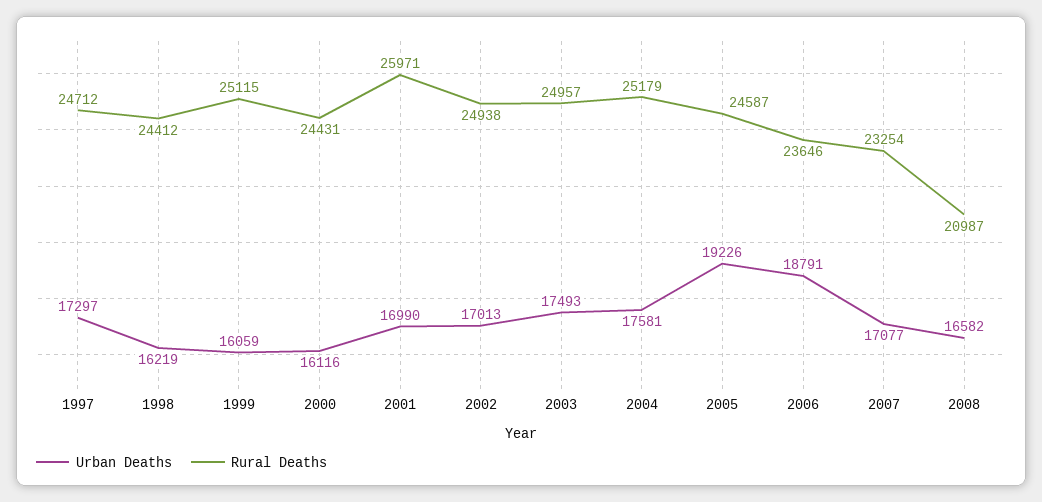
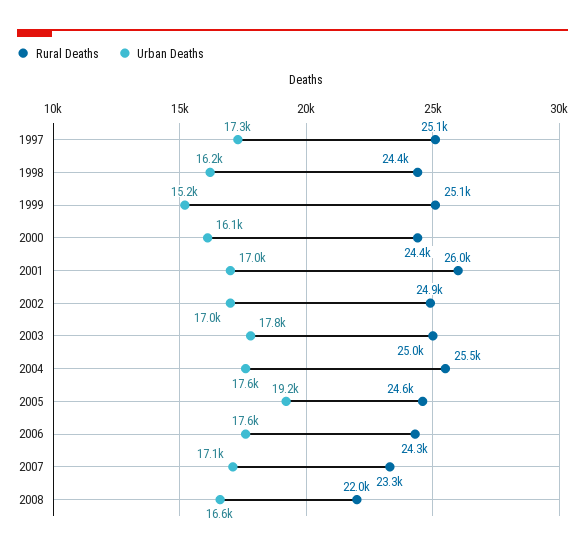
  {
    "Urban Deaths": {
      "1997": 17297,
      "1998": 16219,
-     "1999": 16059,
+     "1999": 15200,
      "2000": 16116,
      "2001": 16990,
      "2002": 17013,
-     "2003": 17493,
+     "2003": 17800,
      "2004": 17581,
      "2005": 19226,
-     "2006": 18791,
+     "2006": 17600,
      "2007": 17077,
      "2008": 16582
    },
    "Rural Deaths": {
-     "1997": 24712,
+     "1997": 25100,
      "1998": 24412,
      "1999": 25115,
      "2000": 24431,
      "2001": 25971,
      "2002": 24938,
      "2003": 24957,
-     "2004": 25179,
+     "2004": 25500,
      "2005": 24587,
-     "2006": 23646,
+     "2006": 24300,
      "2007": 23254,
-     "2008": 20987
+     "2008": 22000
    }
  }

